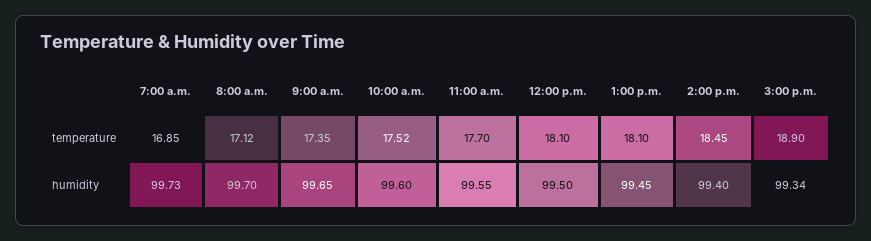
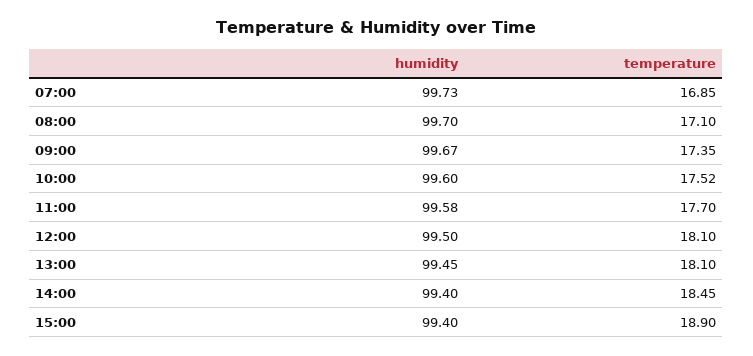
  {
    "7:00 a.m.": {
      "temperature": 16.85,
      "humidity": 99.73
    },
    "8:00 a.m.": {
-     "temperature": 17.12,
+     "temperature": 17.1,
      "humidity": 99.7
    },
    "9:00 a.m.": {
      "temperature": 17.35,
-     "humidity": 99.65
+     "humidity": 99.67
    },
    "10:00 a.m.": {
      "temperature": 17.52,
      "humidity": 99.6
    },
    "11:00 a.m.": {
      "temperature": 17.7,
-     "humidity": 99.55
+     "humidity": 99.58
    },
    "12:00 p.m.": {
      "temperature": 18.1,
      "humidity": 99.5
    },
    "1:00 p.m.": {
      "temperature": 18.1,
      "humidity": 99.45
    },
    "2:00 p.m.": {
      "temperature": 18.45,
      "humidity": 99.4
    },
    "3:00 p.m.": {
      "temperature": 18.9,
-     "humidity": 99.34
+     "humidity": 99.4
    }
  }

